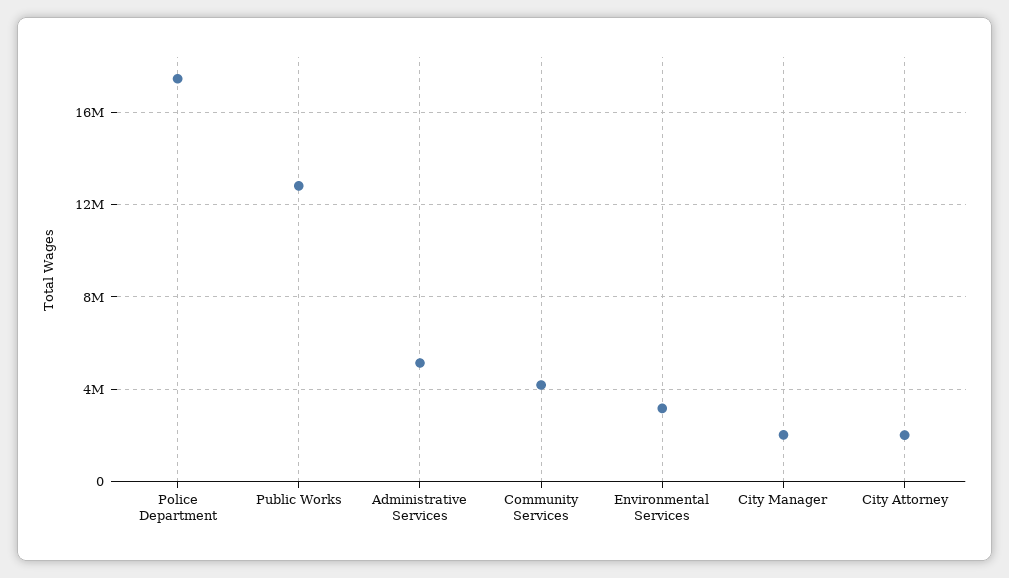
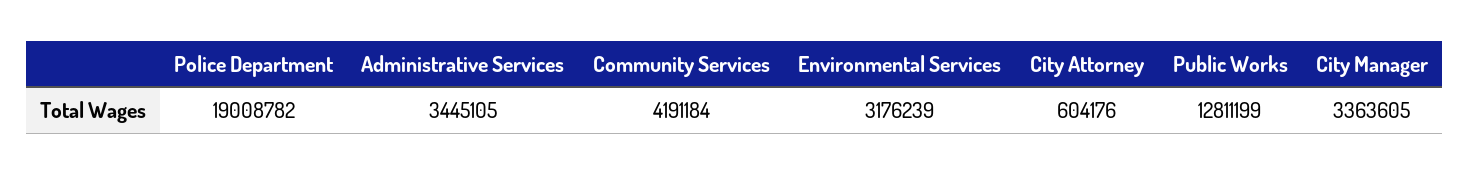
  {
-   "Police Department": 17500000,
+   "Police Department": 19008782,
    "Public Works": 12811199,
-   "Administrative Services": 5000000,
+   "Administrative Services": 3445105,
    "Community Services": 4191184,
    "Environmental Services": 3176239,
-   "City Manager": 2000000,
+   "City Manager": 3363605,
-   "City Attorney": 2000000
+   "City Attorney": 604176
  }

